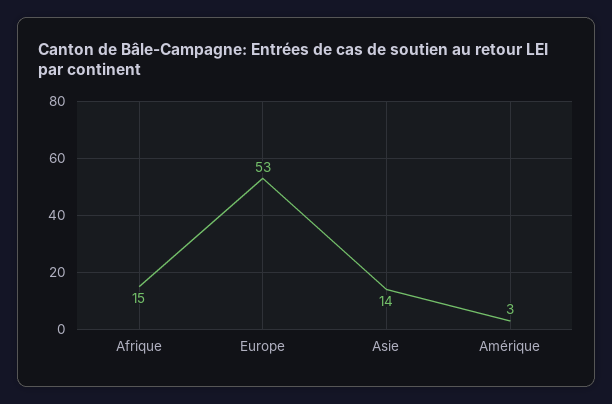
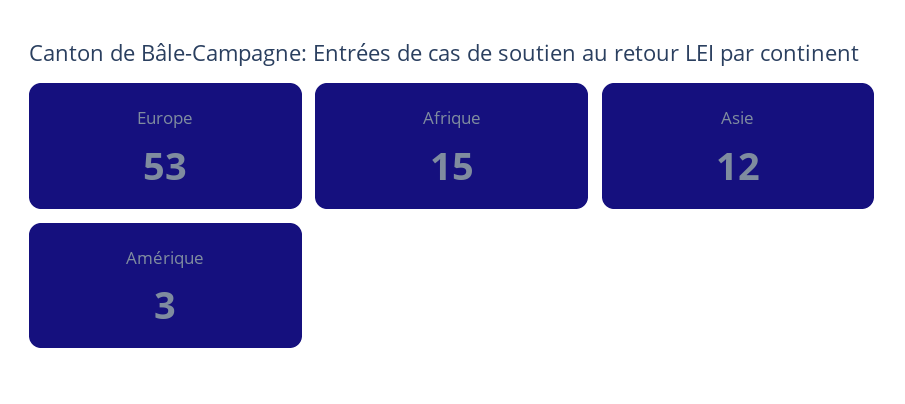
  {
    "Afrique": 15,
    "Europe": 53,
-   "Asie": 14,
+   "Asie": 12,
    "Amérique": 3
  }

